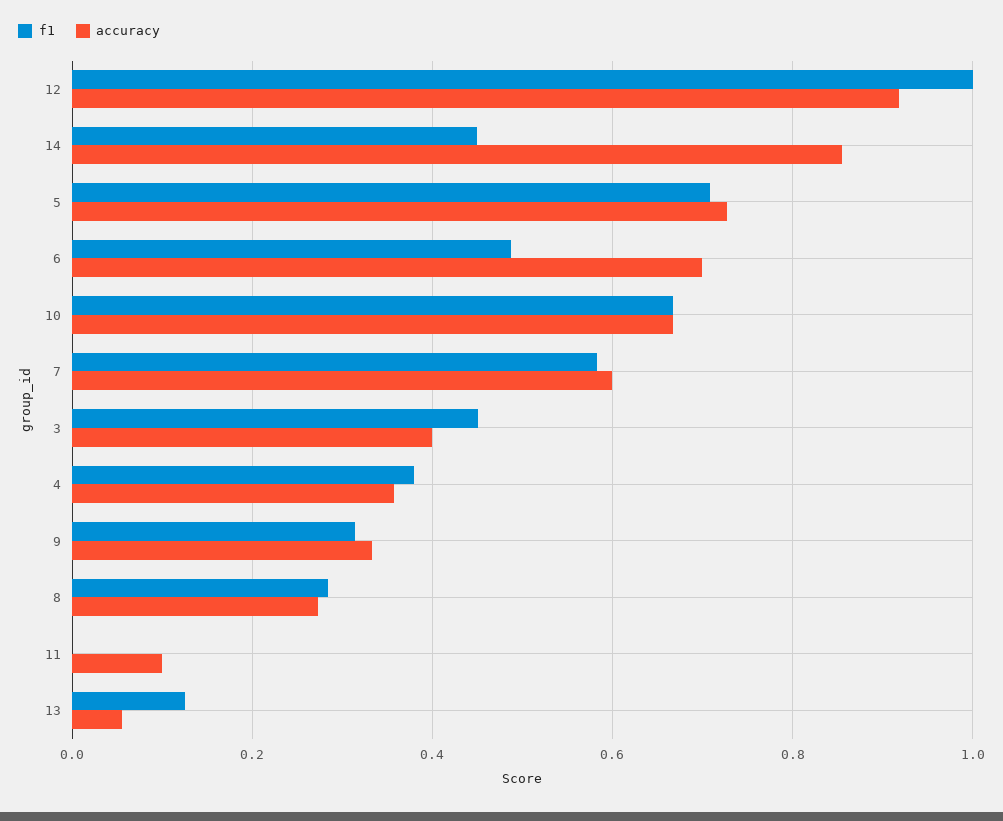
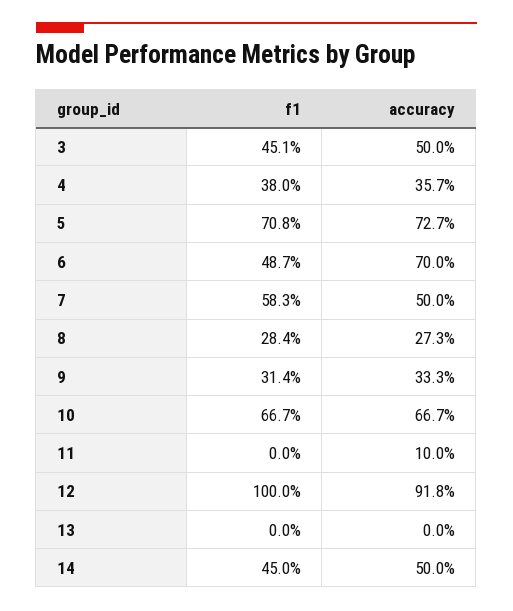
  {
    "f1": {
      "12": 1,
      "14": 0.45,
      "5": 0.708,
      "6": 0.487,
      "10": 0.667,
      "7": 0.583,
      "3": 0.451,
      "4": 0.38,
      "9": 0.314,
      "8": 0.284,
      "11": 0,
-     "13": 0.12
+     "13": 0
    },
    "accuracy": {
      "12": 0.918,
-     "14": 0.86,
+     "14": 0.5,
      "5": 0.727,
      "6": 0.7,
      "10": 0.667,
-     "7": 0.6,
+     "7": 0.5,
-     "3": 0.4,
+     "3": 0.5,
      "4": 0.357,
      "9": 0.333,
      "8": 0.273,
      "11": 0.1,
-     "13": 0.06
+     "13": 0
    }
  }

